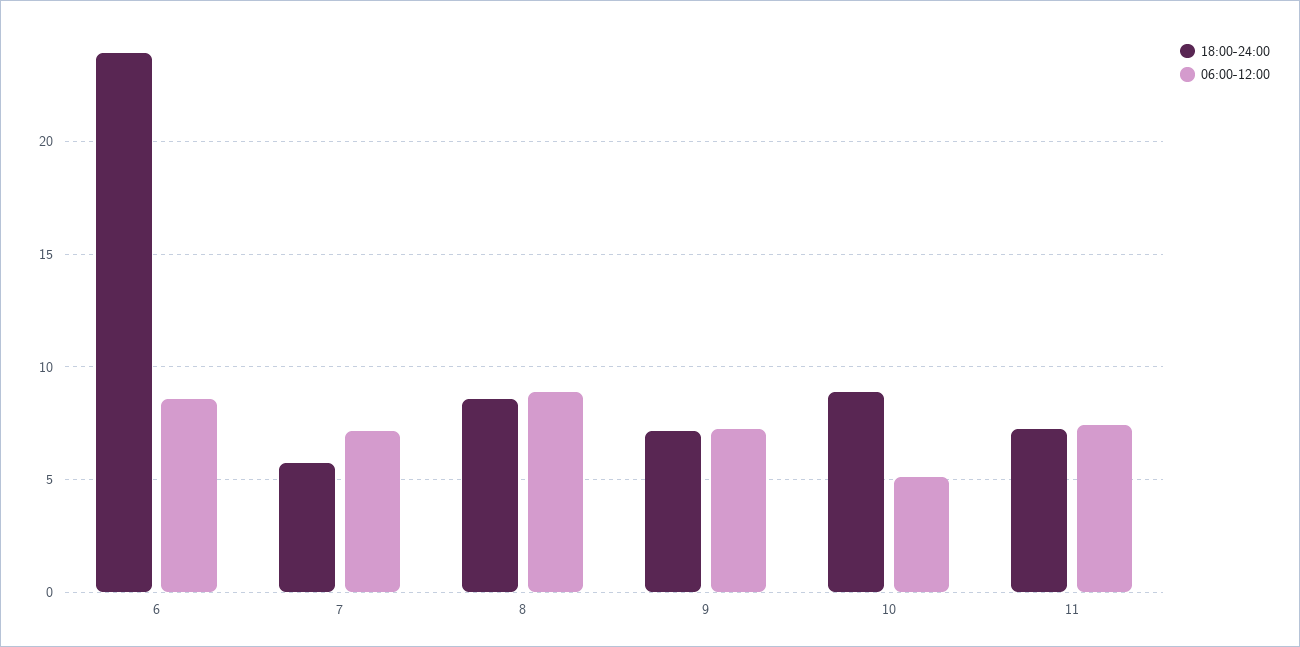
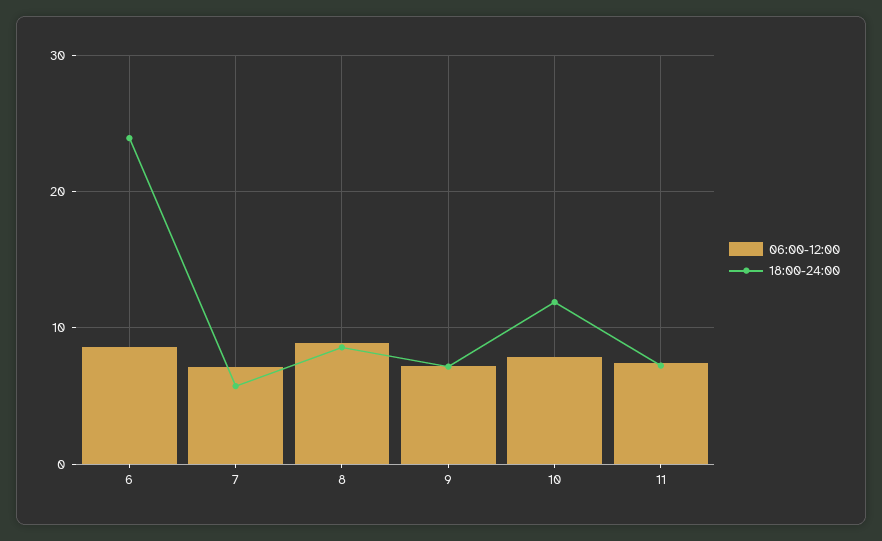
  {
    "18:00-24:00": {
      "6": 24,
      "7": 5.5,
      "8": 8.5,
      "9": 7,
-     "10": 9,
+     "10": 12,
      "11": 7
    },
    "06:00-12:00": {
      "6": 8.5,
      "7": 7,
      "8": 9,
      "9": 7,
-     "10": 5,
+     "10": 8,
      "11": 7.5
    }
  }

